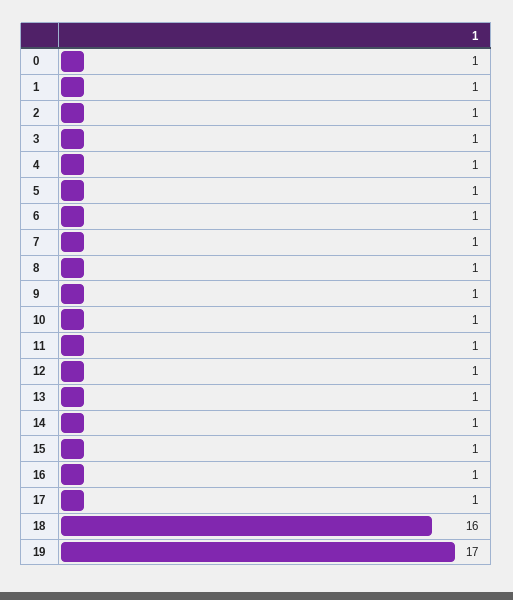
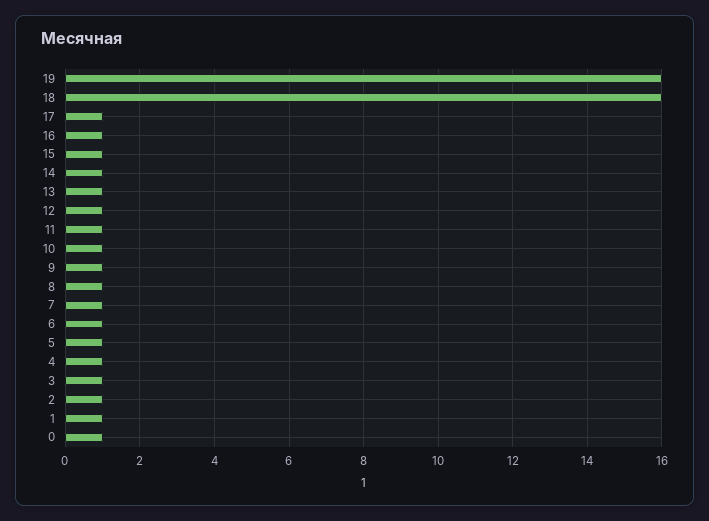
  {
    "0": 1,
    "1": 1,
    "2": 1,
    "3": 1,
    "4": 1,
    "5": 1,
    "6": 1,
    "7": 1,
    "8": 1,
    "9": 1,
    "10": 1,
    "11": 1,
    "12": 1,
    "13": 1,
    "14": 1,
    "15": 1,
    "16": 1,
    "17": 1,
    "18": 16,
-   "19": 17
+   "19": 16
  }

